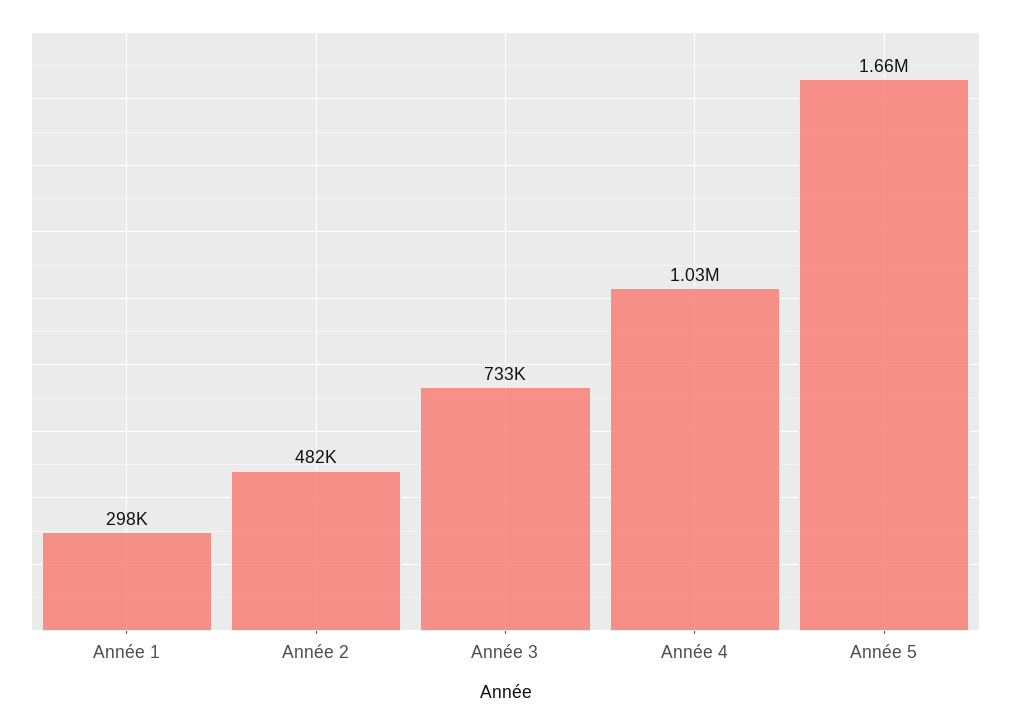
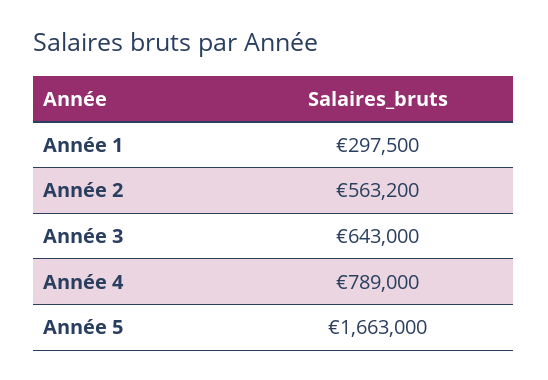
  {
    "Année 1": 297500,
-   "Année 2": 482000,
+   "Année 2": 563200,
-   "Année 3": 733000,
+   "Année 3": 643000,
-   "Année 4": 1030000,
+   "Année 4": 789000,
    "Année 5": 1663000
  }

